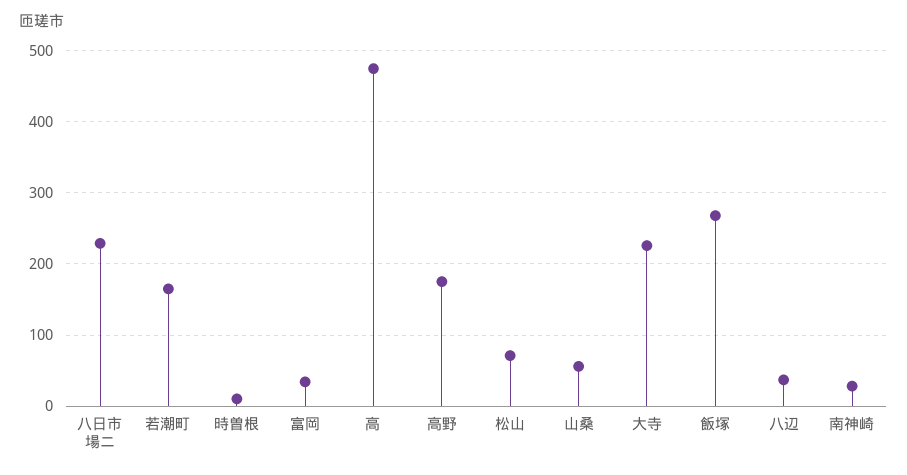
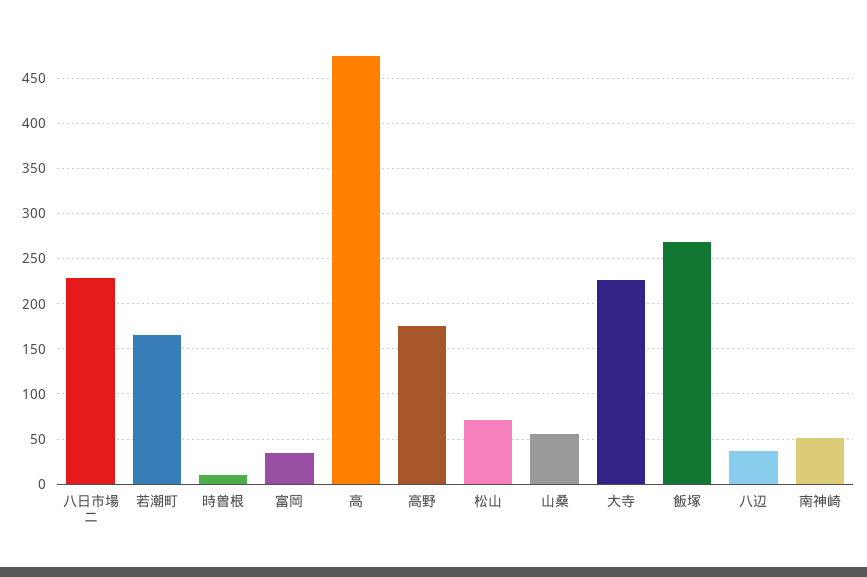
  {
    "八日市場ニ": 230,
    "若潮町": 170,
    "時曽根": 10,
    "富岡": 30,
    "高": 480,
    "高野": 180,
    "松山": 70,
    "山桑": 60,
    "大寺": 230,
    "飯塚": 270,
    "八辺": 40,
-   "南神崎": 30
+   "南神崎": 50
  }

